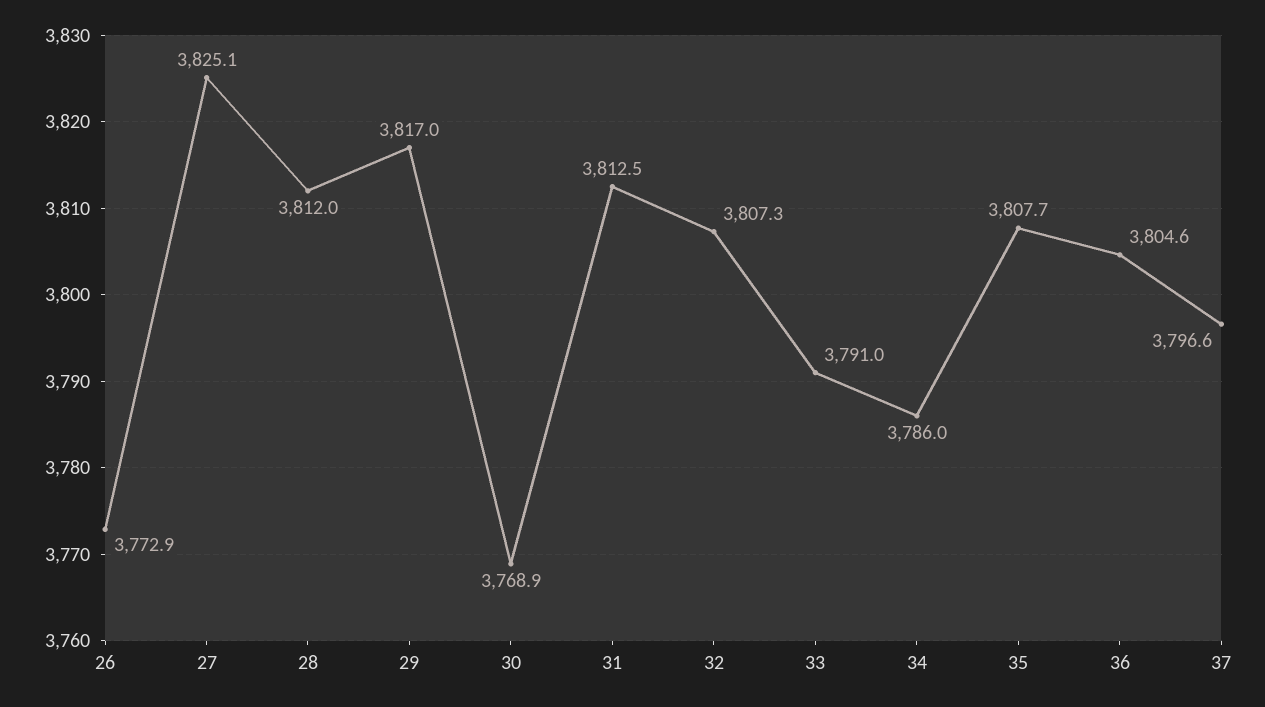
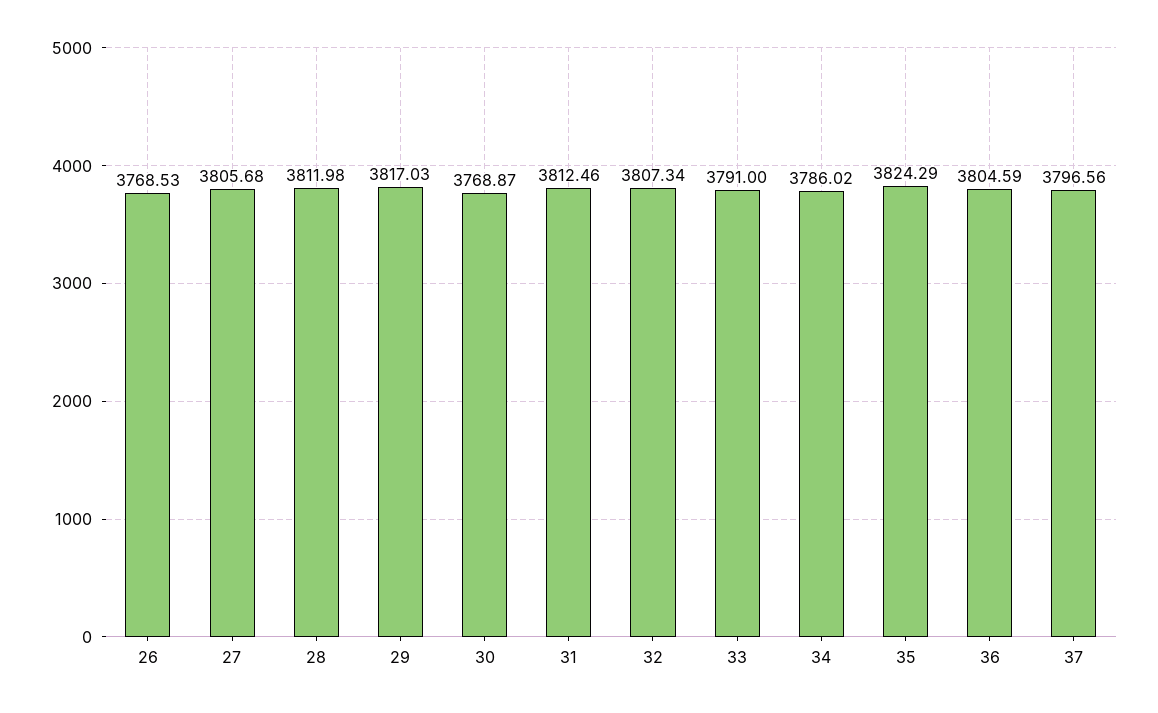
  {
-   "26": 3772.9,
+   "26": 3768.53,
-   "27": 3825.1,
+   "27": 3805.68,
    "28": 3811.98,
    "29": 3817.03,
    "30": 3768.87,
    "31": 3812.46,
    "32": 3807.34,
    "33": 3791,
    "34": 3786.02,
-   "35": 3807.7,
+   "35": 3824.29,
    "36": 3804.59,
    "37": 3796.56
  }

